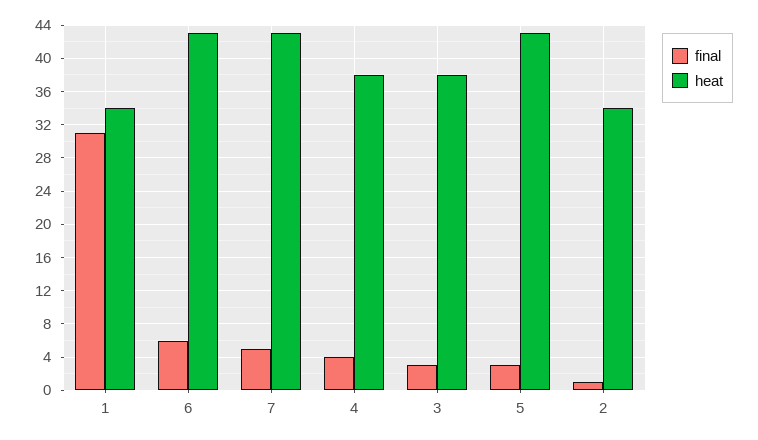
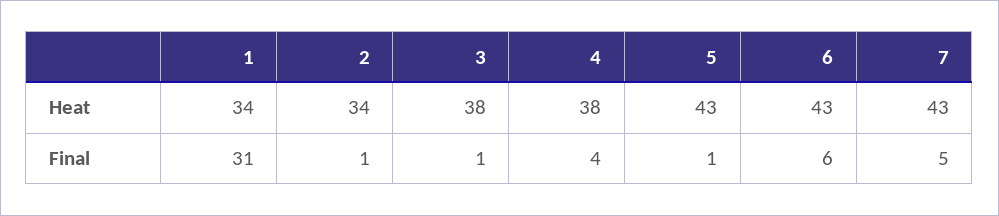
  {
    "final": {
      "1": 31,
      "6": 6,
      "7": 5,
      "4": 4,
-     "3": 3,
+     "3": 1,
-     "5": 3,
+     "5": 1,
      "2": 1
    },
    "heat": {
      "1": 34,
      "6": 43,
      "7": 43,
      "4": 38,
      "3": 38,
      "5": 43,
      "2": 34
    }
  }

